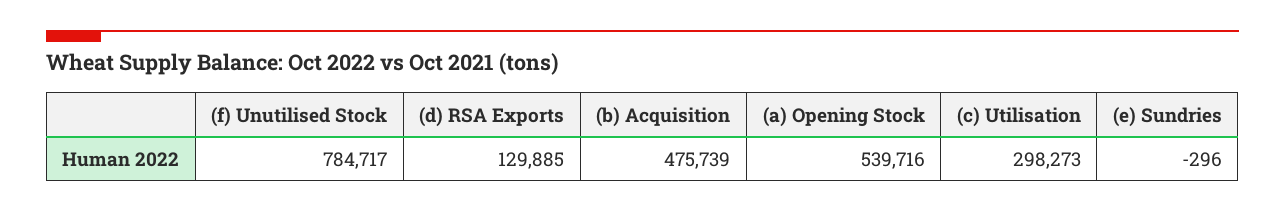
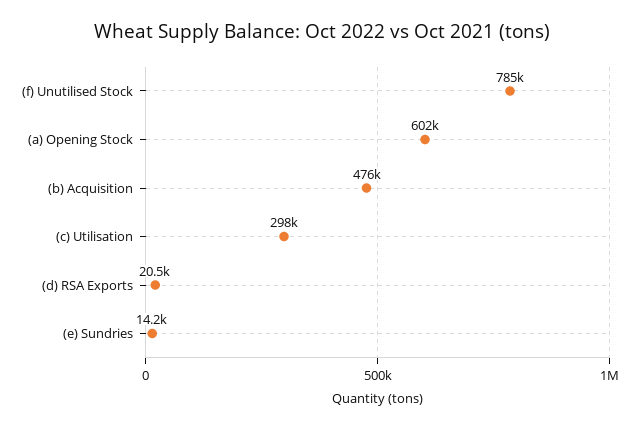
  {
    "(f) Unutilised Stock": 784717,
-   "(d) RSA Exports": 129885,
+   "(d) RSA Exports": 20500,
    "(b) Acquisition": 475739,
-   "(a) Opening Stock": 539716,
+   "(a) Opening Stock": 602000,
    "(c) Utilisation": 298273,
-   "(e) Sundries": -296
+   "(e) Sundries": 14200
  }

